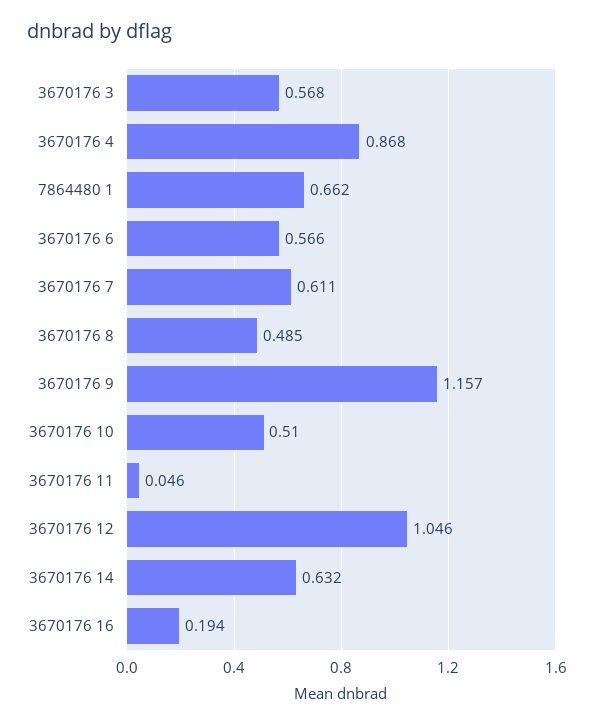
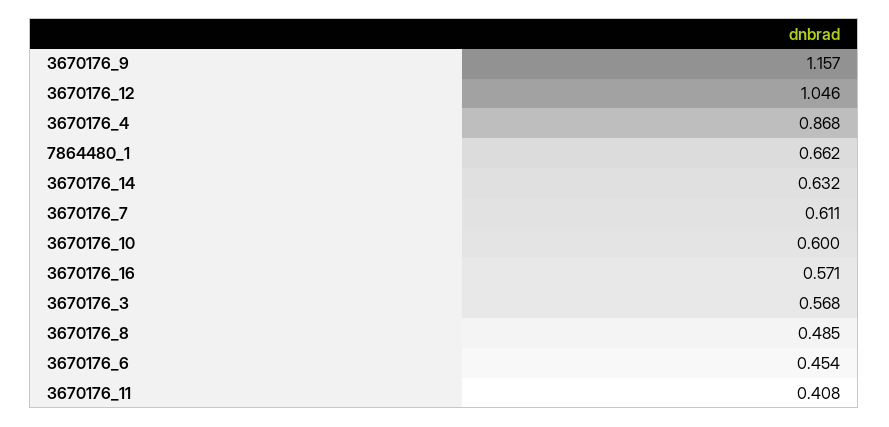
  {
    "3670176 3": 0.568,
    "3670176 4": 0.868,
    "7864480 1": 0.662,
-   "3670176 6": 0.566,
+   "3670176 6": 0.454,
    "3670176 7": 0.611,
    "3670176 8": 0.485,
    "3670176 9": 1.157,
-   "3670176 10": 0.51,
+   "3670176 10": 0.6,
-   "3670176 11": 0.046,
+   "3670176 11": 0.408,
    "3670176 12": 1.046,
    "3670176 14": 0.632,
-   "3670176 16": 0.194
+   "3670176 16": 0.571
  }

